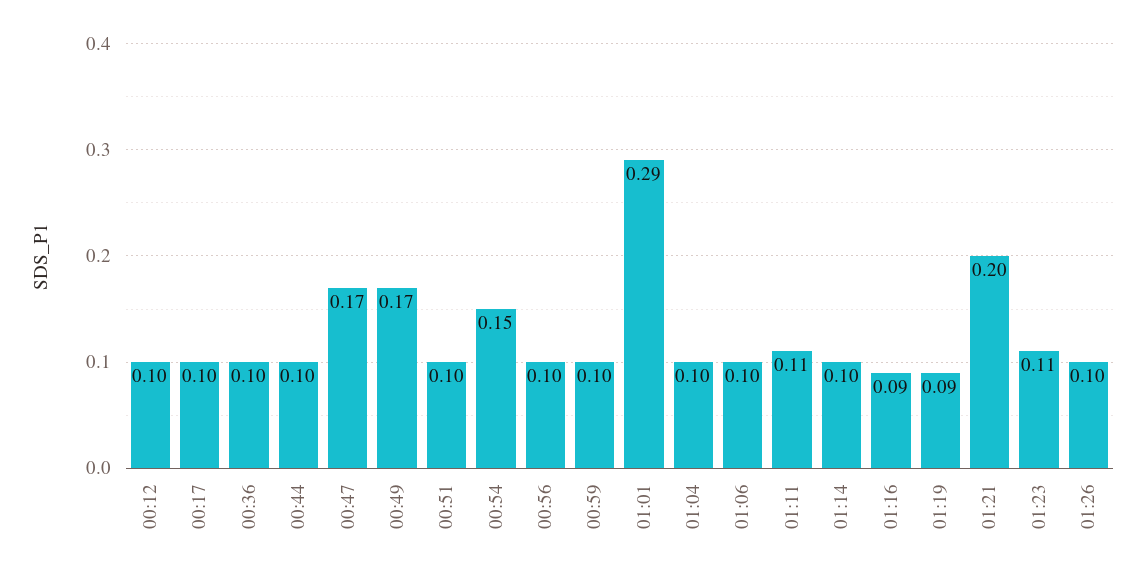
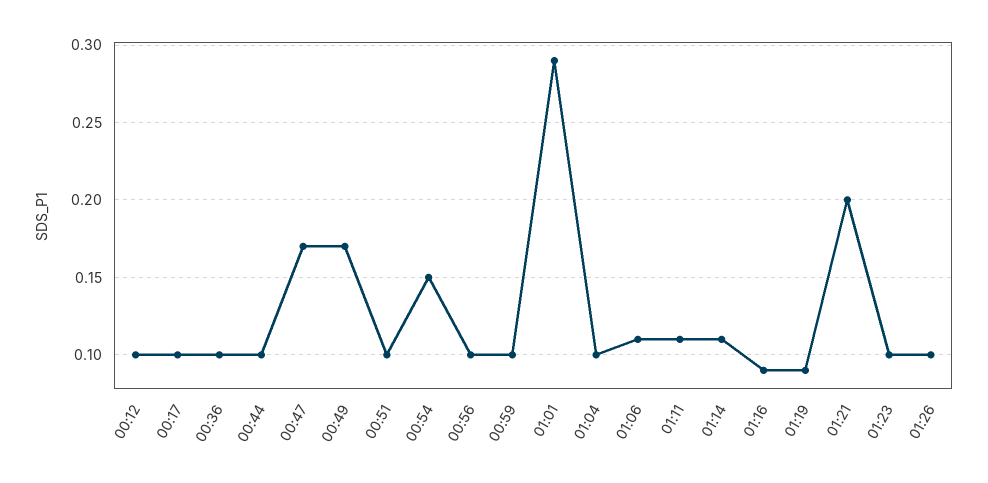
  {
    "00:12": 0.1,
    "00:17": 0.1,
    "00:36": 0.1,
    "00:44": 0.1,
    "00:47": 0.17,
    "00:49": 0.17,
    "00:51": 0.1,
    "00:54": 0.15,
    "00:56": 0.1,
    "00:59": 0.1,
    "01:01": 0.29,
    "01:04": 0.1,
-   "01:06": 0.1,
+   "01:06": 0.11,
    "01:11": 0.11,
-   "01:14": 0.1,
+   "01:14": 0.11,
    "01:16": 0.09,
    "01:19": 0.09,
    "01:21": 0.2,
-   "01:23": 0.11,
+   "01:23": 0.1,
    "01:26": 0.1
  }

